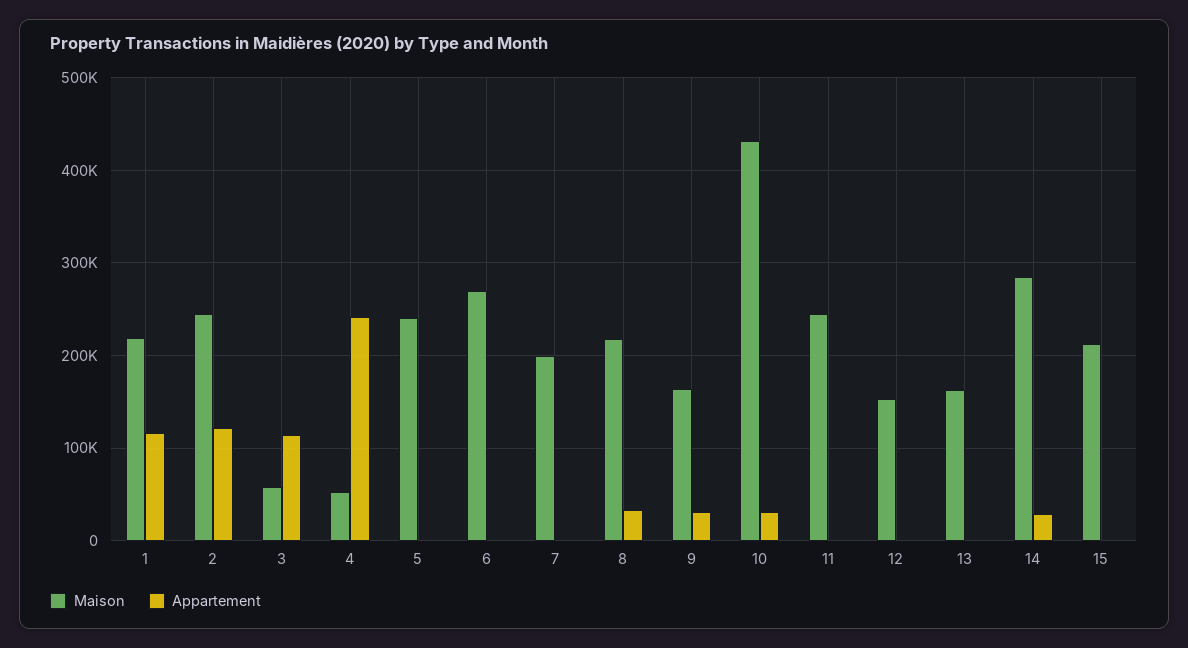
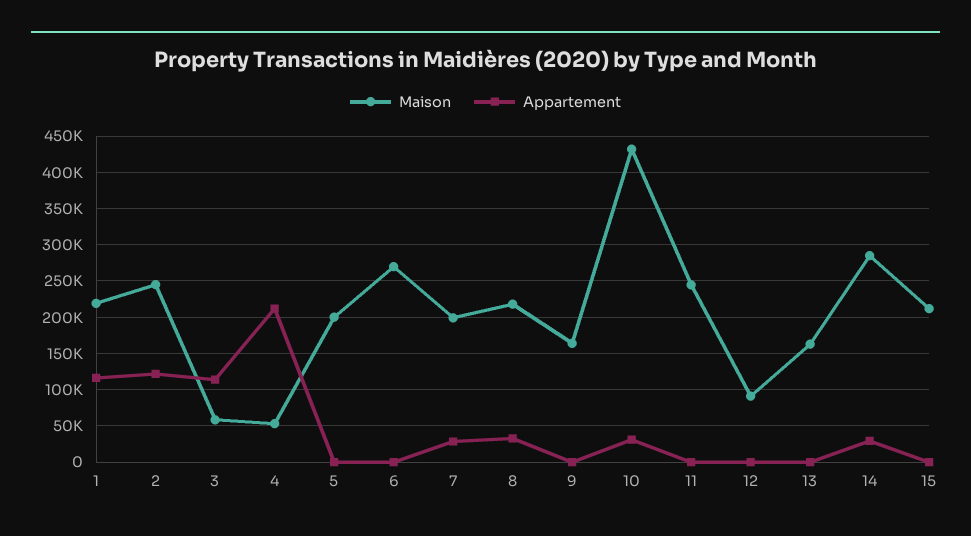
  {
    "Maison": {
      "1": 220000,
      "2": 250000,
      "3": 60000,
      "4": 50000,
-     "5": 240000,
+     "5": 200000,
      "6": 270000,
      "7": 200000,
      "8": 220000,
      "9": 160000,
      "10": 430000,
      "11": 240000,
-     "12": 150000,
+     "12": 90000,
      "13": 160000,
      "14": 290000,
      "15": 210000
    },
    "Appartement": {
      "1": 120000,
      "2": 120000,
      "3": 110000,
-     "4": 240000,
+     "4": 210000,
      "5": 0,
      "6": 0,
-     "7": 0,
+     "7": 30000,
      "8": 30000,
-     "9": 30000,
+     "9": 0,
      "10": 30000,
      "11": 0,
      "12": 0,
      "13": 0,
      "14": 30000,
      "15": 0
    }
  }

